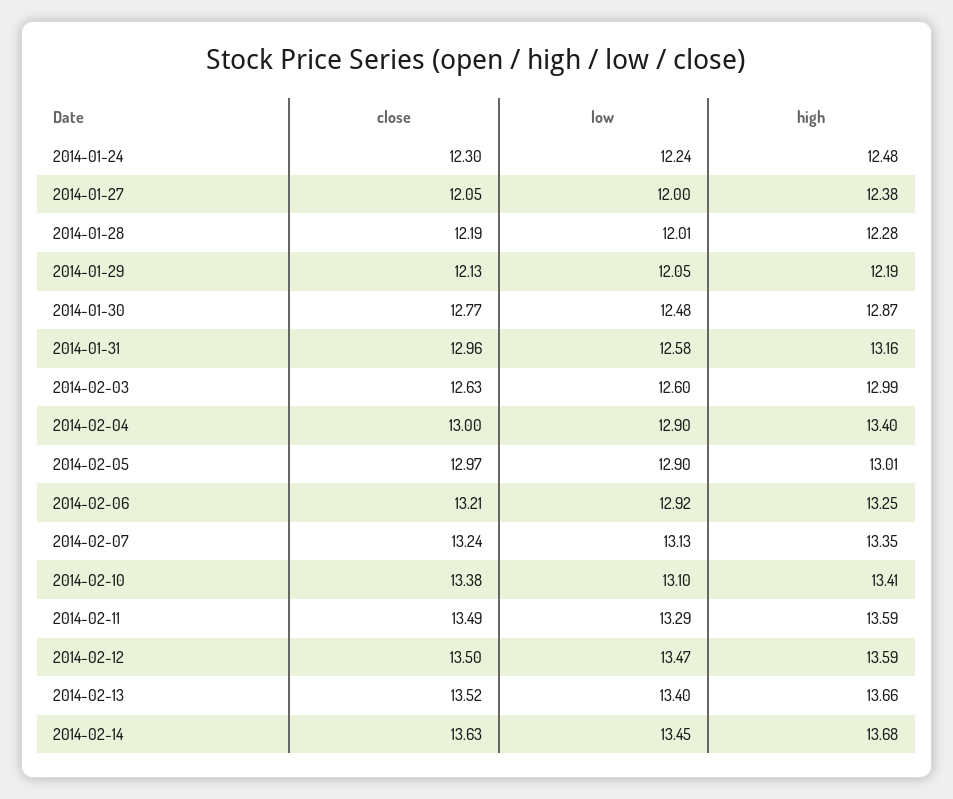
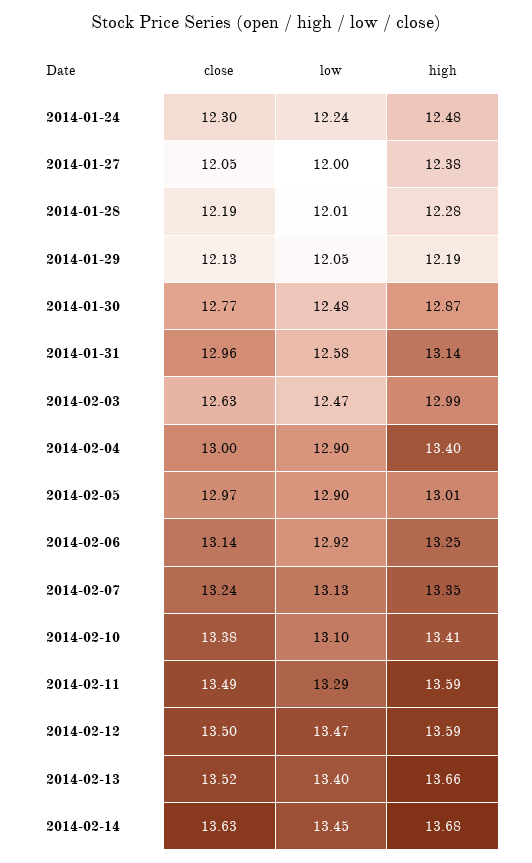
  {
    "close": {
      "2014-01-24": 12.3,
      "2014-01-27": 12.05,
      "2014-01-28": 12.19,
      "2014-01-29": 12.13,
      "2014-01-30": 12.77,
      "2014-01-31": 12.96,
      "2014-02-03": 12.63,
      "2014-02-04": 13,
      "2014-02-05": 12.97,
-     "2014-02-06": 13.21,
+     "2014-02-06": 13.14,
      "2014-02-07": 13.24,
      "2014-02-10": 13.38,
      "2014-02-11": 13.49,
      "2014-02-12": 13.5,
      "2014-02-13": 13.52,
      "2014-02-14": 13.63
    },
    "low": {
      "2014-01-24": 12.24,
      "2014-01-27": 12,
      "2014-01-28": 12.01,
      "2014-01-29": 12.05,
      "2014-01-30": 12.48,
      "2014-01-31": 12.58,
-     "2014-02-03": 12.6,
+     "2014-02-03": 12.47,
      "2014-02-04": 12.9,
      "2014-02-05": 12.9,
      "2014-02-06": 12.92,
      "2014-02-07": 13.13,
      "2014-02-10": 13.1,
      "2014-02-11": 13.29,
      "2014-02-12": 13.47,
      "2014-02-13": 13.4,
      "2014-02-14": 13.45
    },
    "high": {
      "2014-01-24": 12.48,
      "2014-01-27": 12.38,
      "2014-01-28": 12.28,
      "2014-01-29": 12.19,
      "2014-01-30": 12.87,
-     "2014-01-31": 13.16,
+     "2014-01-31": 13.14,
      "2014-02-03": 12.99,
      "2014-02-04": 13.4,
      "2014-02-05": 13.01,
      "2014-02-06": 13.25,
      "2014-02-07": 13.35,
      "2014-02-10": 13.41,
      "2014-02-11": 13.59,
      "2014-02-12": 13.59,
      "2014-02-13": 13.66,
      "2014-02-14": 13.68
    }
  }

